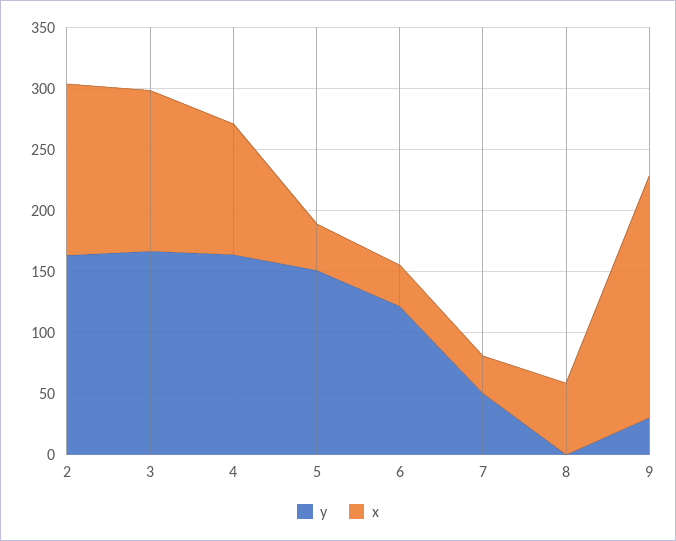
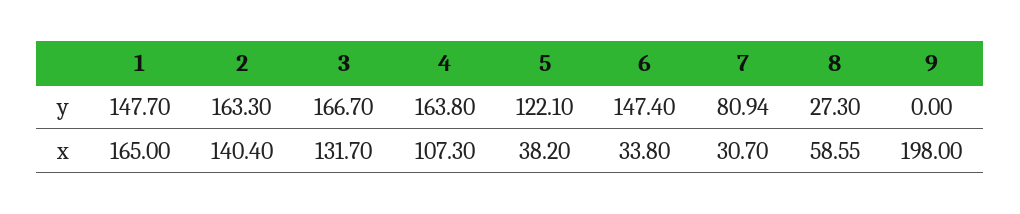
  {
    "y": {
      "2": 163.3,
      "3": 166.7,
      "4": 163.8,
-     "5": 150,
+     "5": 122.1,
-     "6": 120,
+     "6": 147.4,
-     "7": 50,
+     "7": 80.94,
-     "8": 0,
+     "8": 27.3,
-     "9": 30
+     "9": 0,
+     "1": 147.7
    },
    "x": {
      "2": 140.4,
      "3": 131.7,
      "4": 107.3,
      "5": 38.2,
      "6": 33.8,
      "7": 30.7,
      "8": 58.55,
-     "9": 198
+     "9": 198,
+     "1": 165
    }
  }

